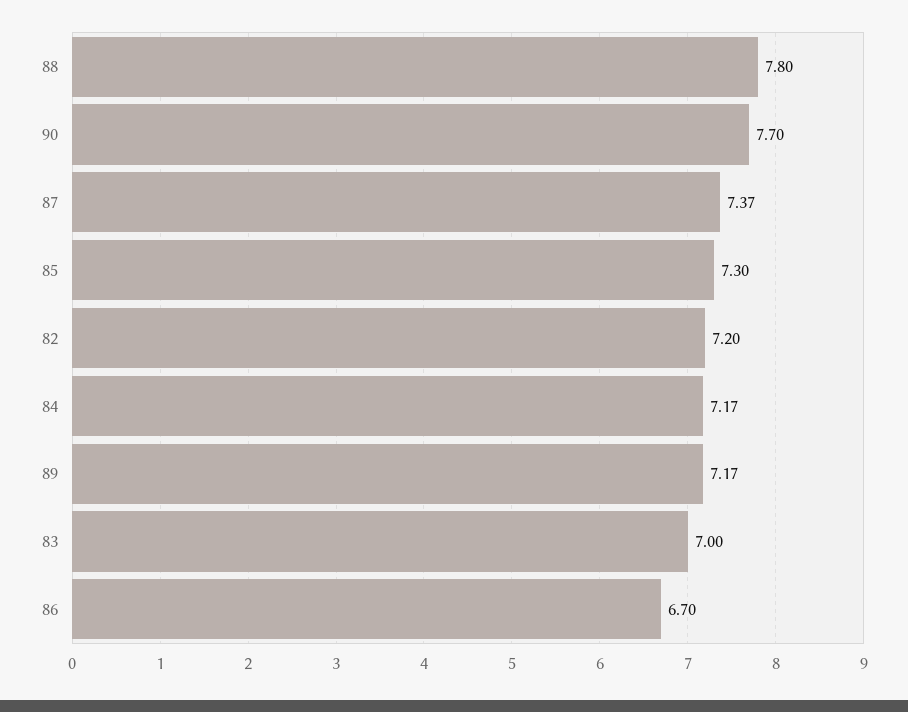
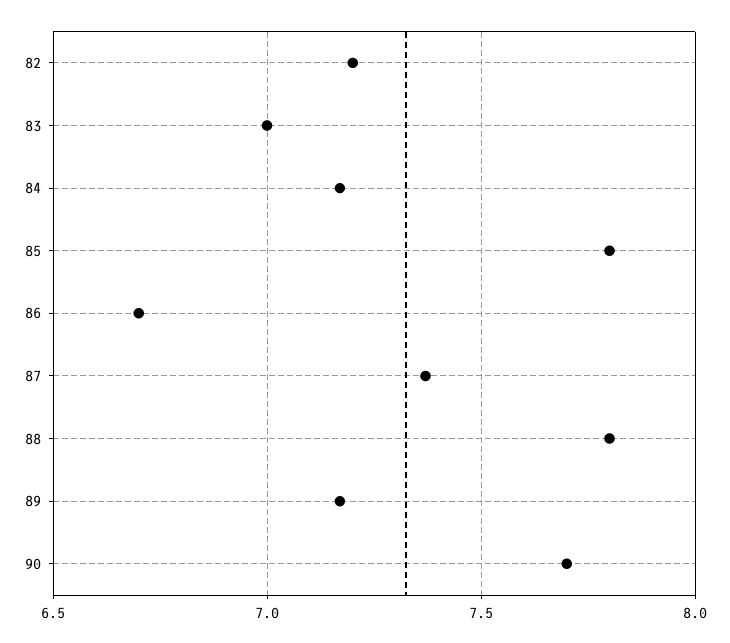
  {
    "88": 7.8,
    "90": 7.7,
    "87": 7.37,
-   "85": 7.3,
+   "85": 7.8,
    "82": 7.2,
    "84": 7.17,
    "89": 7.17,
    "83": 7,
    "86": 6.7
  }

